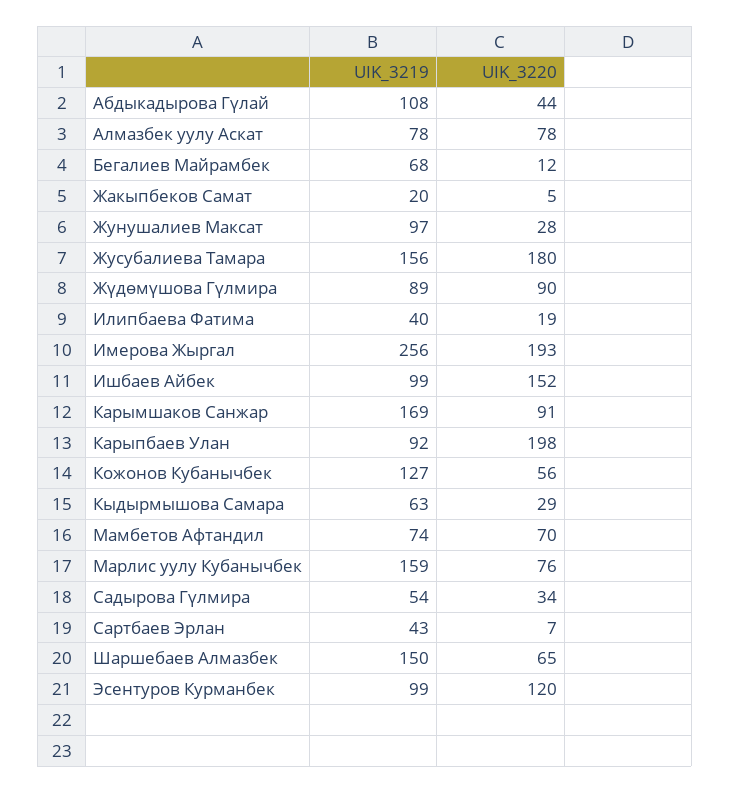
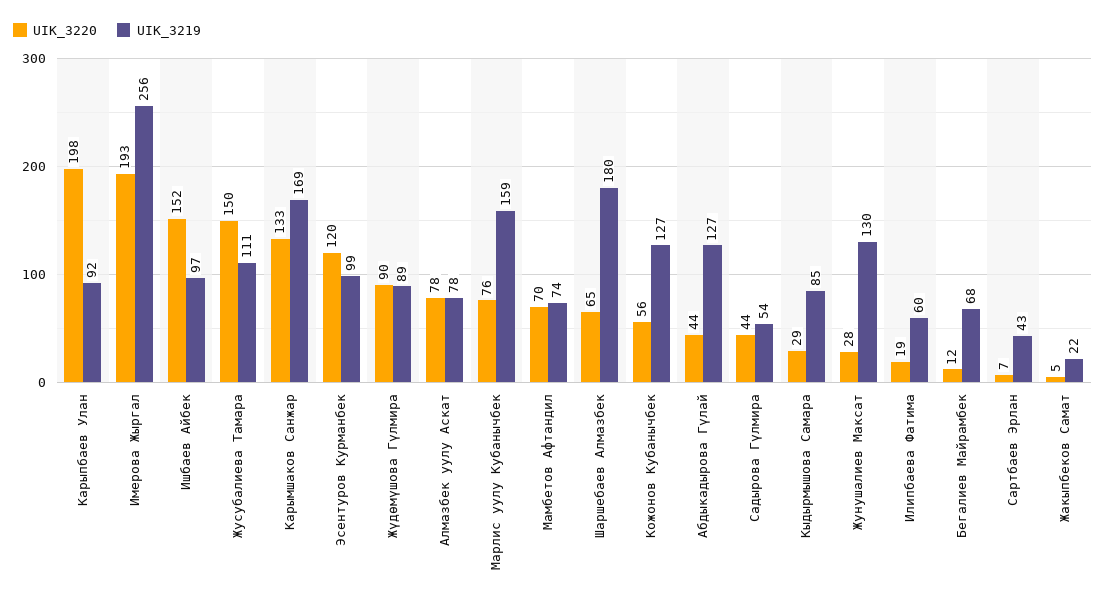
  {
    "UIK_3219": {
-     "Абдыкадырова Гүлай": 108,
+     "Абдыкадырова Гүлай": 127,
      "Алмазбек уулу Аскат": 78,
      "Бегалиев Майрамбек": 68,
-     "Жакыпбеков Самат": 20,
+     "Жакыпбеков Самат": 22,
-     "Жунушалиев Максат": 97,
+     "Жунушалиев Максат": 130,
-     "Жусубалиева Тамара": 156,
+     "Жусубалиева Тамара": 111,
      "Жүдөмүшова Гүлмира": 89,
-     "Илипбаева Фатима": 40,
+     "Илипбаева Фатима": 60,
      "Имерова Жыргал": 256,
-     "Ишбаев Айбек": 99,
+     "Ишбаев Айбек": 97,
      "Карымшаков Санжар": 169,
      "Карыпбаев Улан": 92,
      "Кожонов Кубанычбек": 127,
-     "Кыдырмышова Самара": 63,
+     "Кыдырмышова Самара": 85,
      "Мамбетов Афтандил": 74,
      "Марлис уулу Кубанычбек": 159,
      "Садырова Гүлмира": 54,
      "Сартбаев Эрлан": 43,
-     "Шаршебаев Алмазбек": 150,
+     "Шаршебаев Алмазбек": 180,
      "Эсентуров Курманбек": 99
    },
    "UIK_3220": {
      "Абдыкадырова Гүлай": 44,
      "Алмазбек уулу Аскат": 78,
      "Бегалиев Майрамбек": 12,
      "Жакыпбеков Самат": 5,
      "Жунушалиев Максат": 28,
-     "Жусубалиева Тамара": 180,
+     "Жусубалиева Тамара": 150,
      "Жүдөмүшова Гүлмира": 90,
      "Илипбаева Фатима": 19,
      "Имерова Жыргал": 193,
      "Ишбаев Айбек": 152,
-     "Карымшаков Санжар": 91,
+     "Карымшаков Санжар": 133,
      "Карыпбаев Улан": 198,
      "Кожонов Кубанычбек": 56,
      "Кыдырмышова Самара": 29,
      "Мамбетов Афтандил": 70,
      "Марлис уулу Кубанычбек": 76,
-     "Садырова Гүлмира": 34,
+     "Садырова Гүлмира": 44,
      "Сартбаев Эрлан": 7,
      "Шаршебаев Алмазбек": 65,
      "Эсентуров Курманбек": 120
    }
  }

